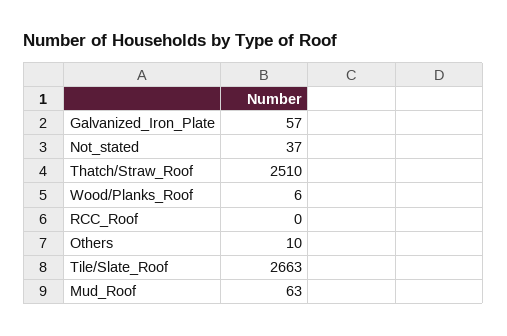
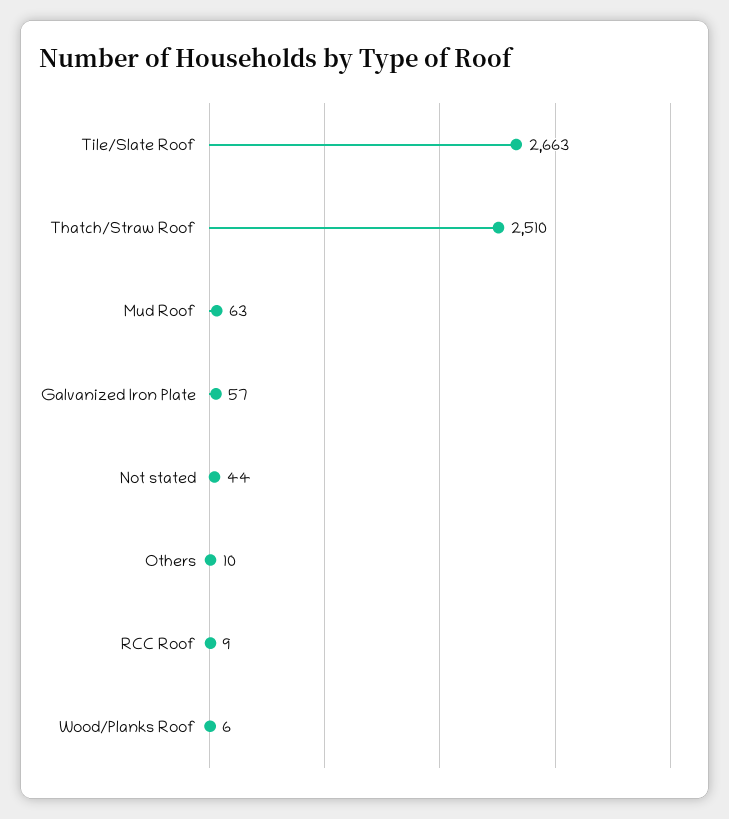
  {
    "Galvanized_Iron_Plate": 57,
-   "Not_stated": 37,
+   "Not_stated": 44,
    "Thatch/Straw_Roof": 2510,
    "Wood/Planks_Roof": 6,
-   "RCC_Roof": 0,
+   "RCC_Roof": 9,
    "Others": 10,
    "Tile/Slate_Roof": 2663,
    "Mud_Roof": 63
  }

